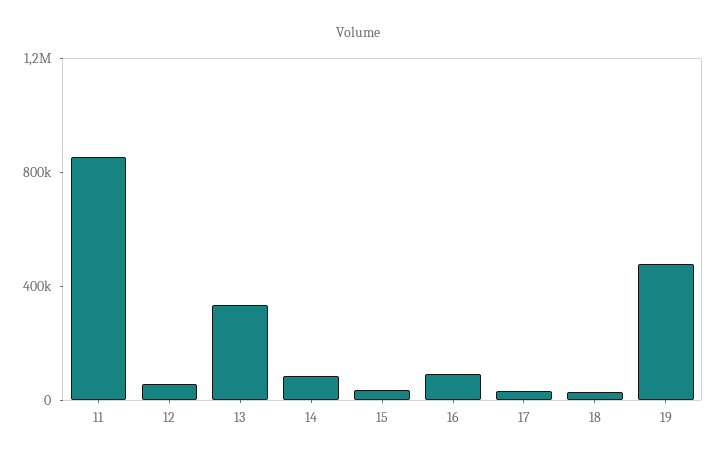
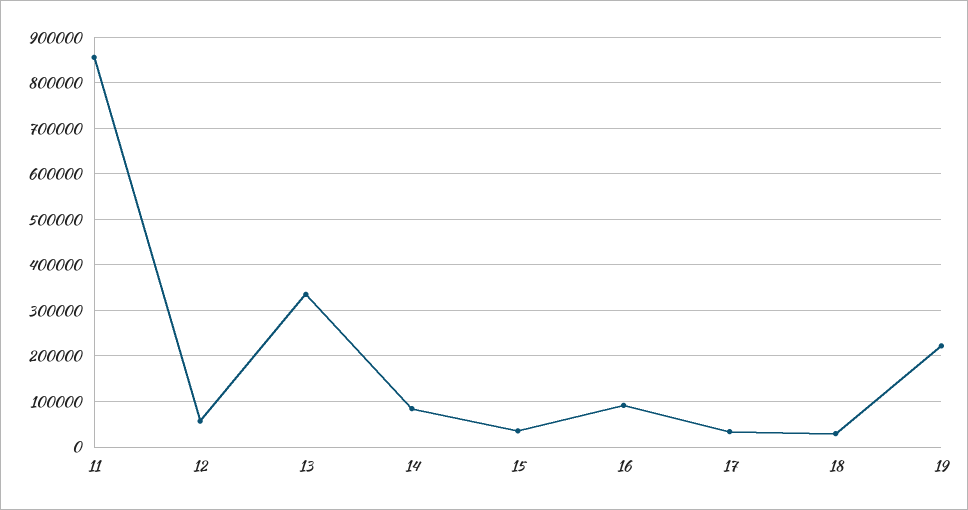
  {
    "11": 860000,
    "12": 60000,
    "13": 340000,
    "14": 80000,
    "15": 40000,
    "16": 100000,
    "17": 40000,
    "18": 20000,
-   "19": 500000
+   "19": 220000
  }

